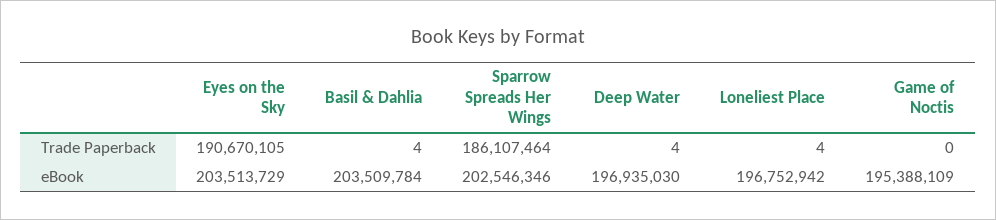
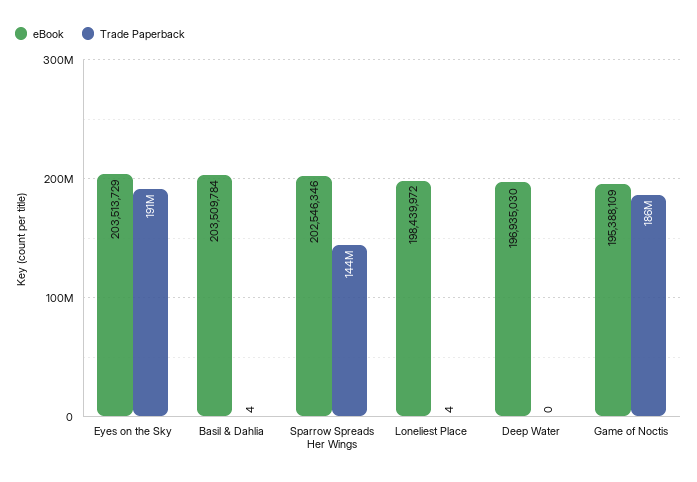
  {
    "Trade Paperback": {
      "Eyes on the Sky": 190670105,
      "Basil & Dahlia": 4,
-     "Sparrow Spreads Her Wings": 186107464,
+     "Sparrow Spreads Her Wings": 144000000,
-     "Deep Water": 4,
+     "Deep Water": 0,
      "Loneliest Place": 4,
-     "Game of Noctis": 0
+     "Game of Noctis": 186000000
    },
    "eBook": {
      "Eyes on the Sky": 203513729,
      "Basil & Dahlia": 203509784,
      "Sparrow Spreads Her Wings": 202546346,
      "Deep Water": 196935030,
-     "Loneliest Place": 196752942,
+     "Loneliest Place": 198439972,
      "Game of Noctis": 195388109
    }
  }

